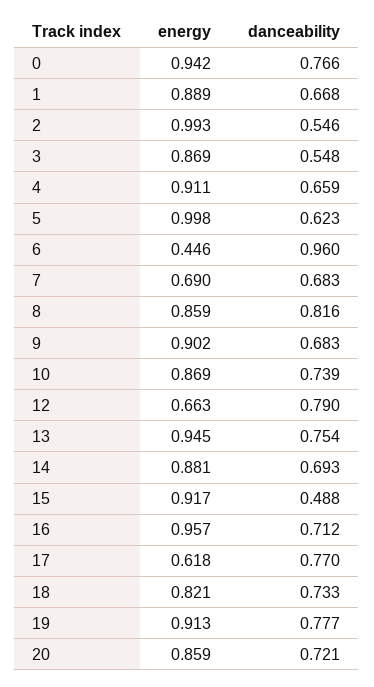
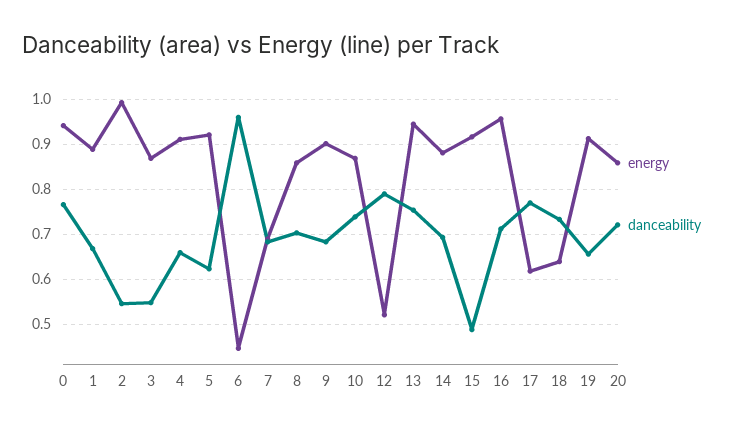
  {
    "energy": {
      "0": 0.942,
      "1": 0.889,
      "2": 0.993,
      "3": 0.869,
      "4": 0.911,
-     "5": 0.998,
+     "5": 0.92,
      "6": 0.446,
      "7": 0.69,
      "8": 0.859,
      "9": 0.902,
      "10": 0.869,
-     "12": 0.663,
+     "12": 0.52,
      "13": 0.945,
      "14": 0.881,
      "15": 0.917,
      "16": 0.957,
      "17": 0.618,
-     "18": 0.821,
+     "18": 0.64,
      "19": 0.913,
      "20": 0.859
    },
    "danceability": {
      "0": 0.766,
      "1": 0.668,
      "2": 0.546,
      "3": 0.548,
      "4": 0.659,
      "5": 0.623,
      "6": 0.96,
      "7": 0.683,
-     "8": 0.816,
+     "8": 0.7,
      "9": 0.683,
      "10": 0.739,
      "12": 0.79,
      "13": 0.754,
      "14": 0.693,
      "15": 0.488,
      "16": 0.712,
      "17": 0.77,
      "18": 0.733,
-     "19": 0.777,
+     "19": 0.66,
      "20": 0.721
    }
  }

